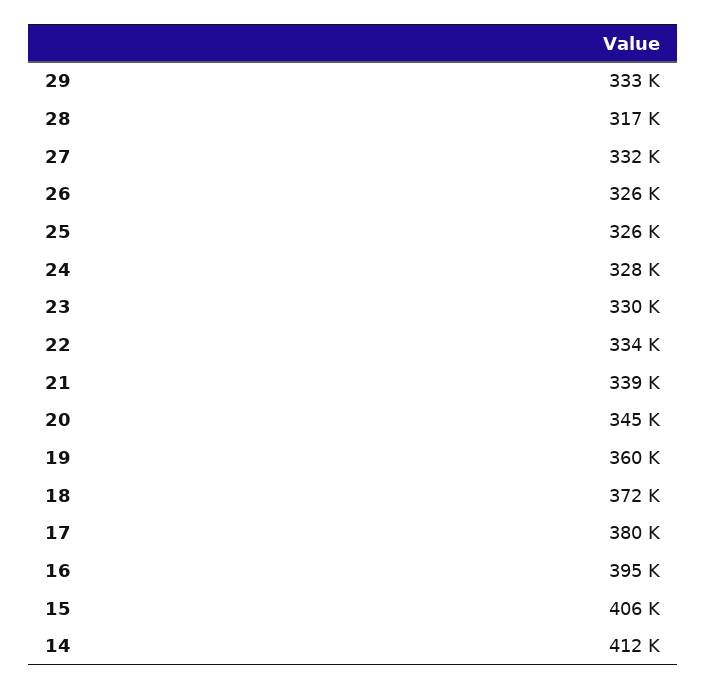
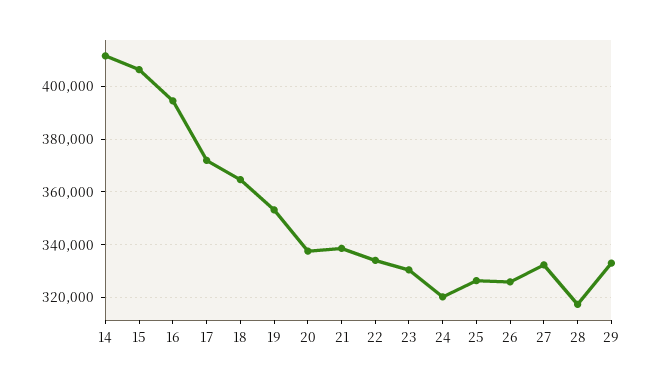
  {
    "29": 333000,
    "28": 317000,
    "27": 332000,
    "26": 326000,
    "25": 326000,
-   "24": 328000,
+   "24": 320000,
    "23": 330000,
    "22": 334000,
    "21": 339000,
-   "20": 345000,
+   "20": 337500,
-   "19": 360000,
+   "19": 352500,
-   "18": 372000,
+   "18": 365000,
-   "17": 380000,
+   "17": 372500,
    "16": 395000,
    "15": 406000,
    "14": 412000
  }

